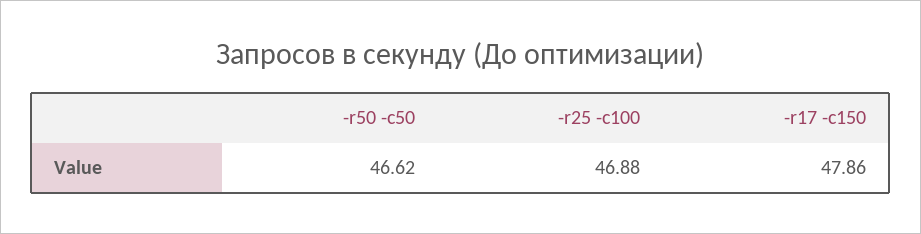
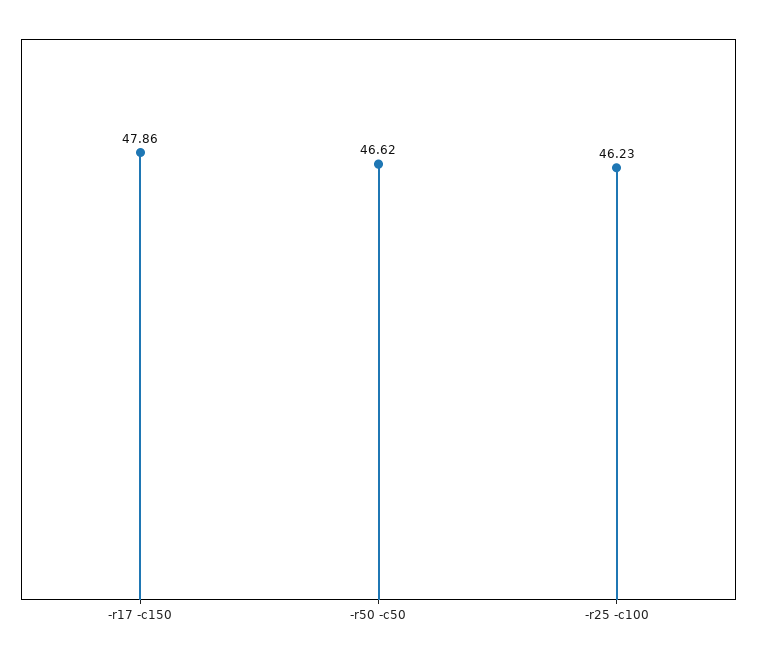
  {
    "-r50 -c50": 46.62,
-   "-r25 -c100": 46.88,
+   "-r25 -c100": 46.23,
    "-r17 -c150": 47.86
  }

